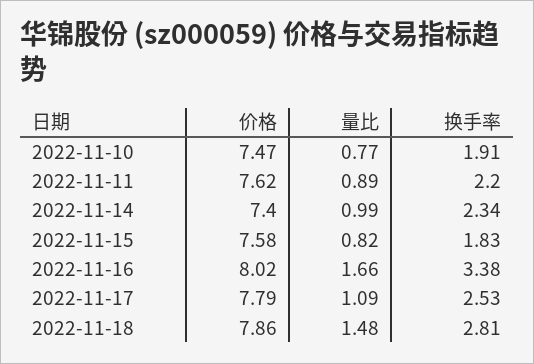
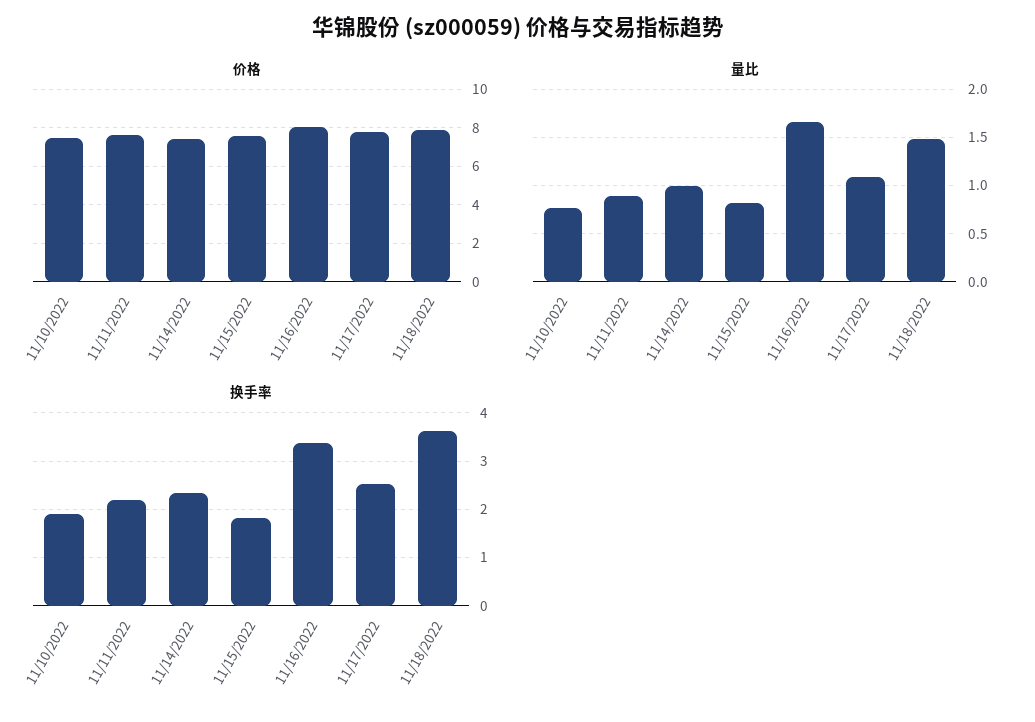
  {
    "价格": {
      "2022-11-10": 7.47,
      "2022-11-11": 7.62,
      "2022-11-14": 7.4,
      "2022-11-15": 7.58,
      "2022-11-16": 8.02,
      "2022-11-17": 7.79,
      "2022-11-18": 7.86
    },
    "量比": {
      "2022-11-10": 0.77,
      "2022-11-11": 0.89,
      "2022-11-14": 0.99,
      "2022-11-15": 0.82,
      "2022-11-16": 1.66,
      "2022-11-17": 1.09,
      "2022-11-18": 1.48
    },
    "换手率": {
      "2022-11-10": 1.91,
      "2022-11-11": 2.2,
      "2022-11-14": 2.34,
      "2022-11-15": 1.83,
      "2022-11-16": 3.38,
      "2022-11-17": 2.53,
-     "2022-11-18": 2.81
+     "2022-11-18": 3.6
    }
  }

